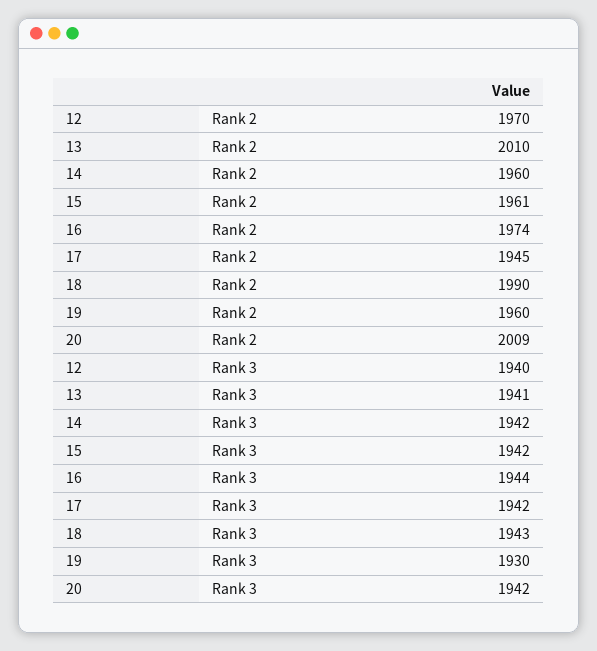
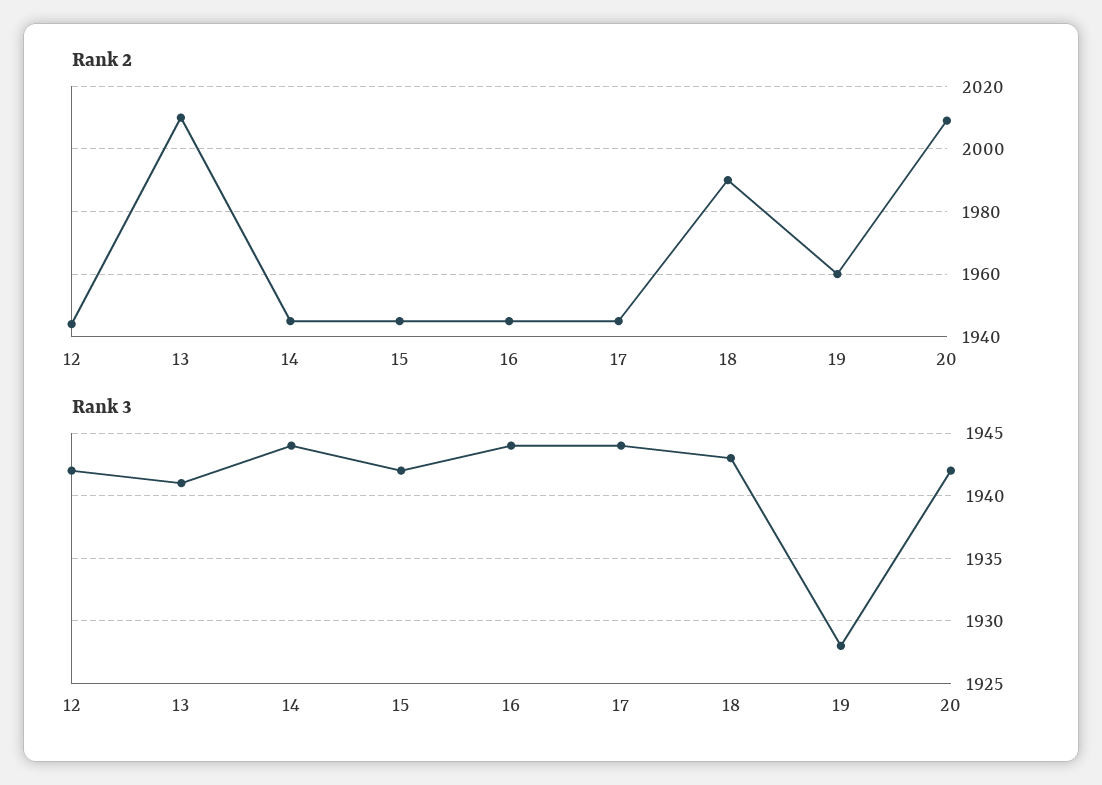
  {
    "Rank 2": {
-     "12": 1970,
+     "12": 1945,
      "13": 2010,
-     "14": 1960,
+     "14": 1945,
-     "15": 1961,
+     "15": 1945,
-     "16": 1974,
+     "16": 1945,
      "17": 1945,
      "18": 1990,
      "19": 1960,
      "20": 2009
    },
    "Rank 3": {
-     "12": 1940,
+     "12": 1942,
      "13": 1941,
-     "14": 1942,
+     "14": 1944,
      "15": 1942,
      "16": 1944,
-     "17": 1942,
+     "17": 1944,
      "18": 1943,
-     "19": 1930,
+     "19": 1928,
      "20": 1942
    }
  }

